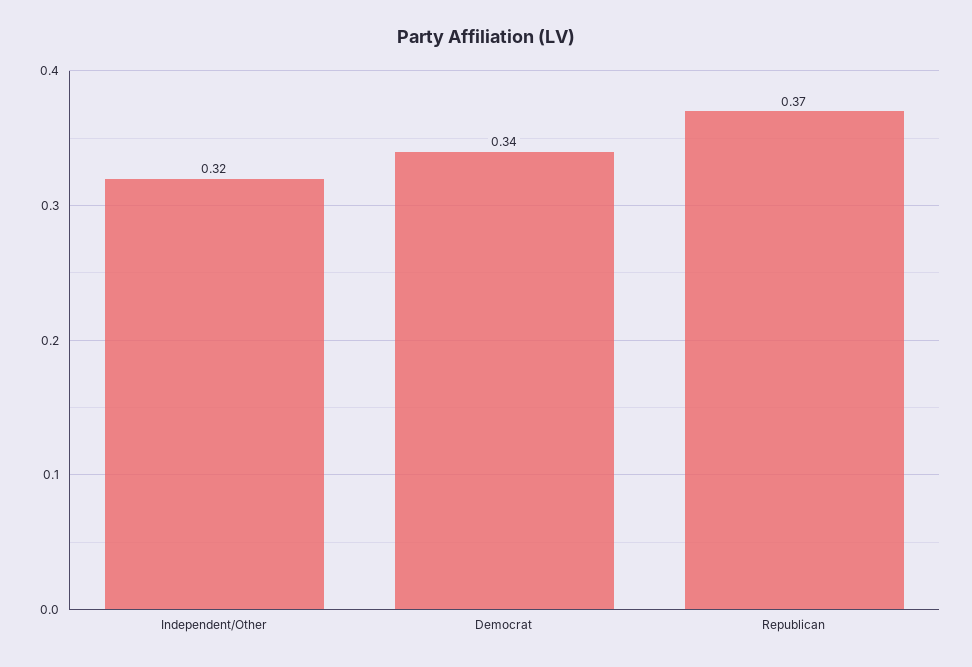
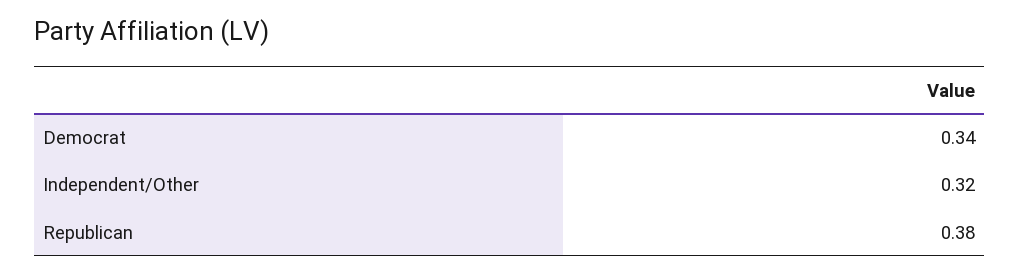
  {
    "Independent/Other": 0.32,
    "Democrat": 0.34,
-   "Republican": 0.37
+   "Republican": 0.38
  }

